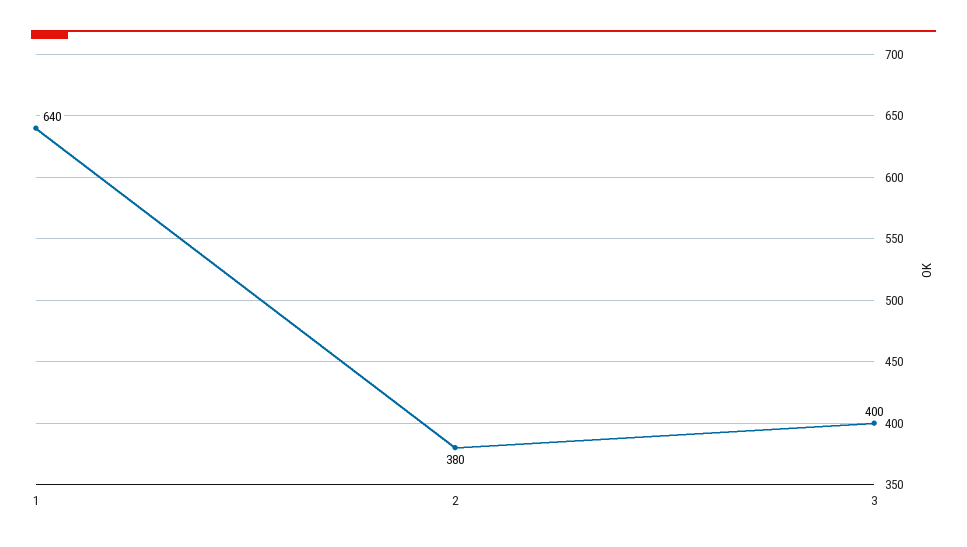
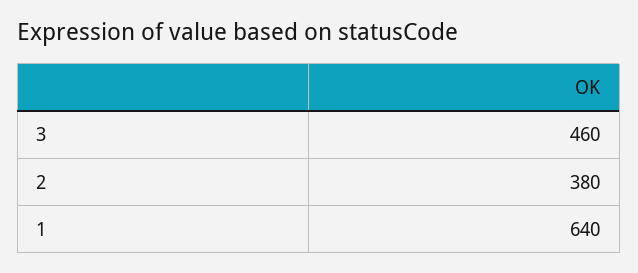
  {
    "1": 640,
    "2": 380,
-   "3": 400
+   "3": 460
  }

